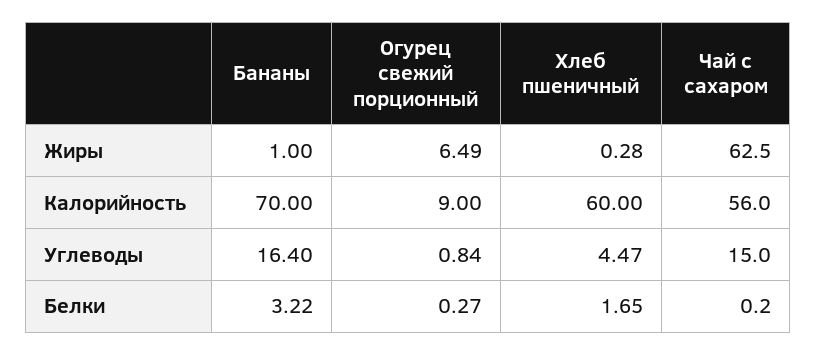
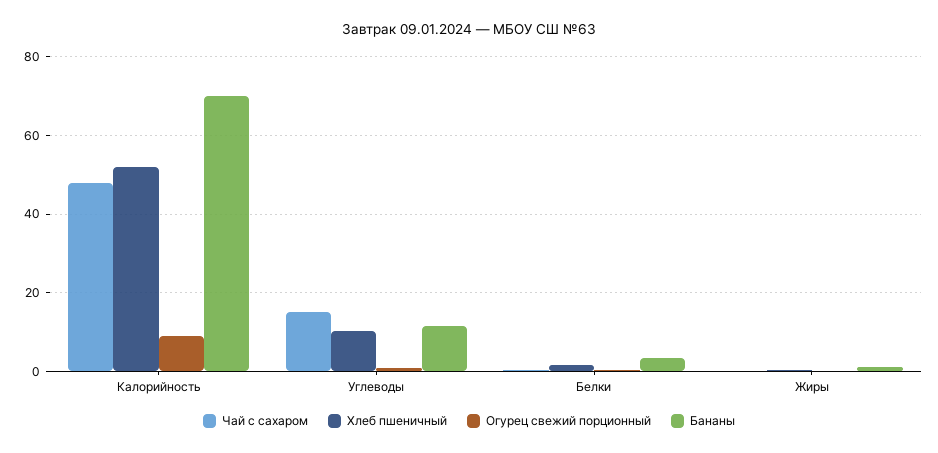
  {
    "Бананы": {
      "Жиры": 1,
      "Калорийность": 70,
-     "Углеводы": 16.4,
+     "Углеводы": 12,
      "Белки": 3.22
    },
    "Огурец свежий порционный": {
-     "Жиры": 6.49,
+     "Жиры": 0,
      "Калорийность": 9,
      "Углеводы": 0.84,
      "Белки": 0.27
    },
    "Хлеб пшеничный": {
      "Жиры": 0.28,
-     "Калорийность": 60,
+     "Калорийность": 52,
-     "Углеводы": 4.47,
+     "Углеводы": 10,
      "Белки": 1.65
    },
    "Чай с сахаром": {
-     "Жиры": 62.5,
+     "Жиры": 0,
-     "Калорийность": 56,
+     "Калорийность": 48,
      "Углеводы": 15,
      "Белки": 0.2
    }
  }

